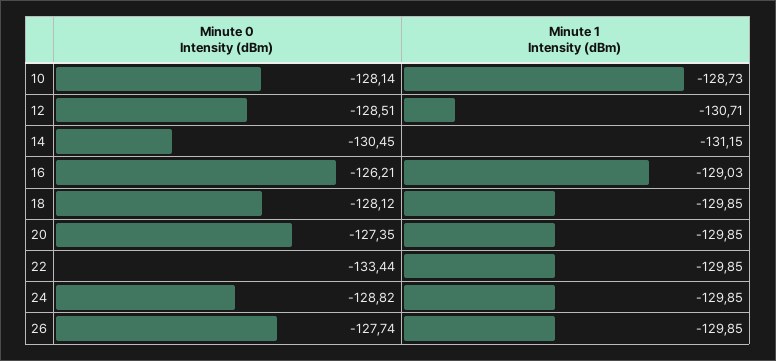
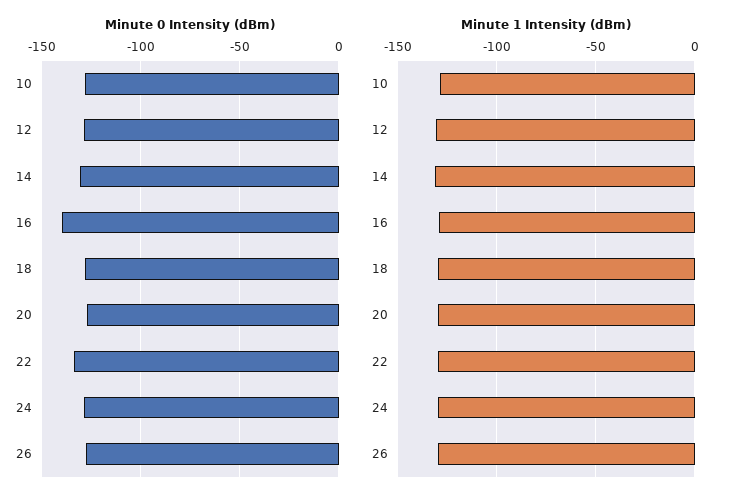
  {
    "Minute 0 Intensity (dBm)": {
      "10": -128.14,
      "12": -128.51,
      "14": -130.45,
-     "16": -126.21,
+     "16": -140,
      "18": -128.12,
      "20": -127.35,
      "22": -133.44,
      "24": -128.82,
      "26": -127.74
    },
    "Minute 1 Intensity (dBm)": {
      "10": -128.73,
      "12": -130.71,
      "14": -131.15,
      "16": -129.03,
      "18": -129.85,
      "20": -129.85,
      "22": -129.85,
      "24": -129.85,
      "26": -129.85
    }
  }

